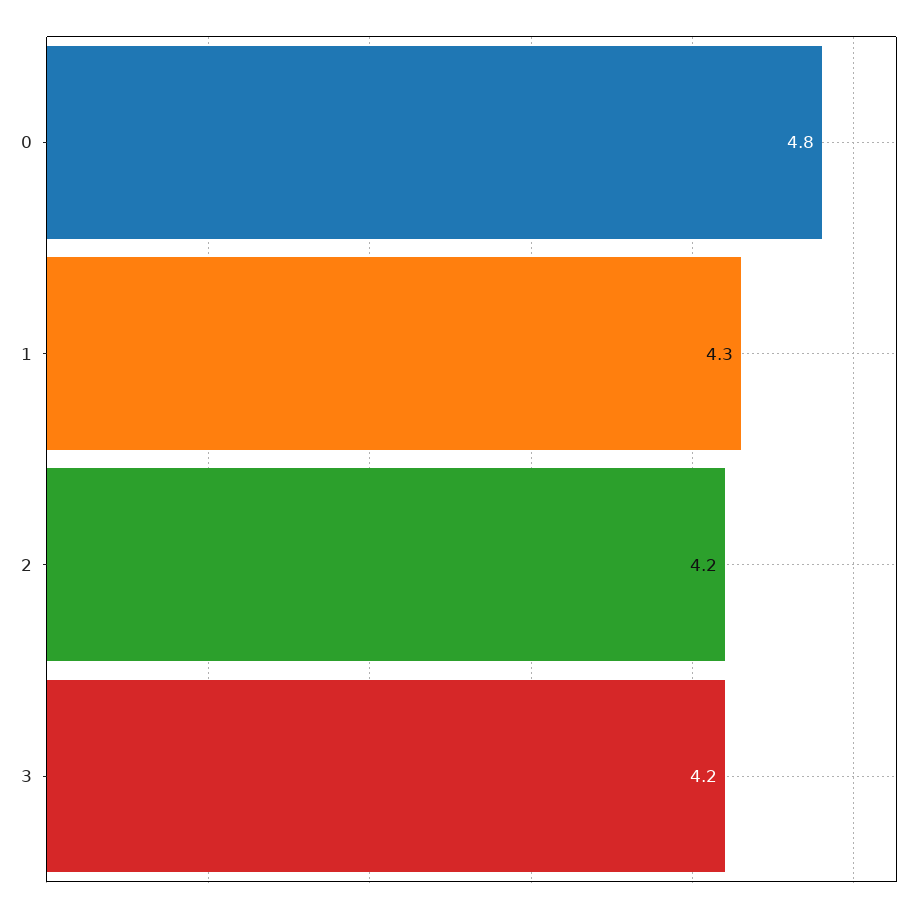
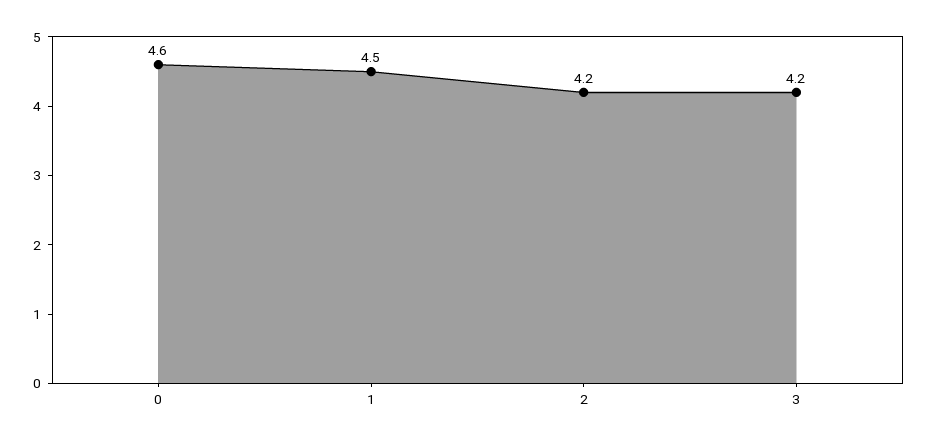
  {
-   "0": 4.8,
+   "0": 4.6,
-   "1": 4.3,
+   "1": 4.5,
    "2": 4.2,
    "3": 4.2
  }

